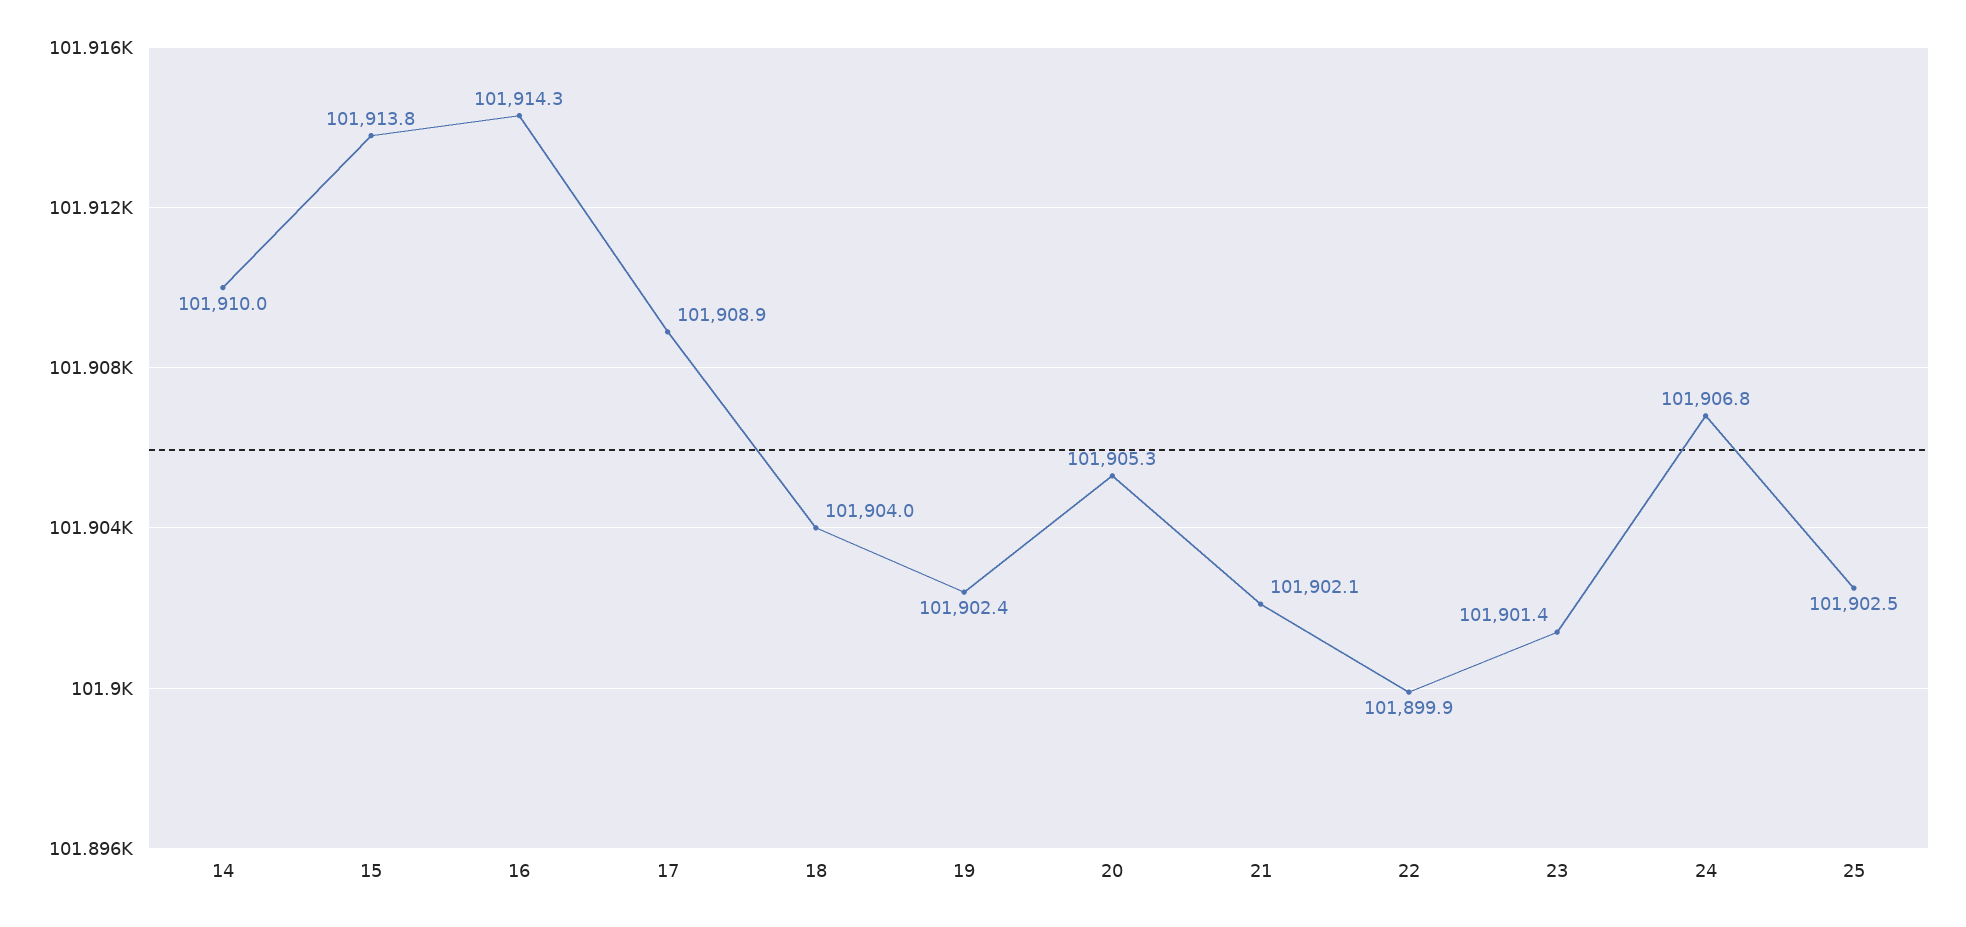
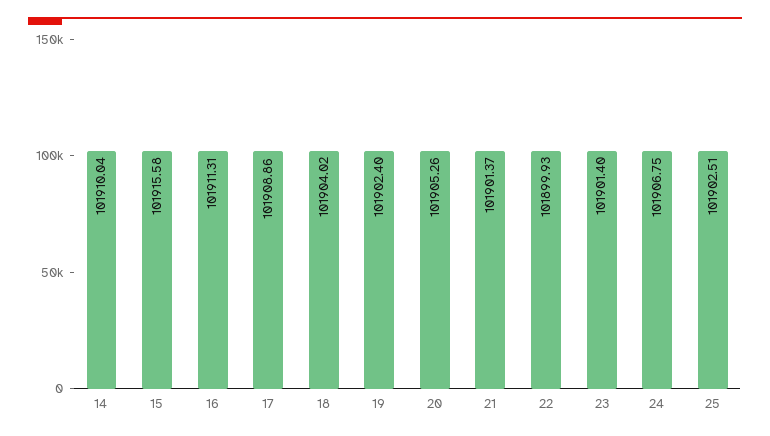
  {
    "14": 101910.04,
-   "15": 101913.8,
+   "15": 101915.58,
-   "16": 101914.3,
+   "16": 101911.31,
    "17": 101908.86,
    "18": 101904.02,
    "19": 101902.4,
    "20": 101905.26,
-   "21": 101902.1,
+   "21": 101901.37,
    "22": 101899.93,
    "23": 101901.4,
    "24": 101906.75,
    "25": 101902.51
  }

